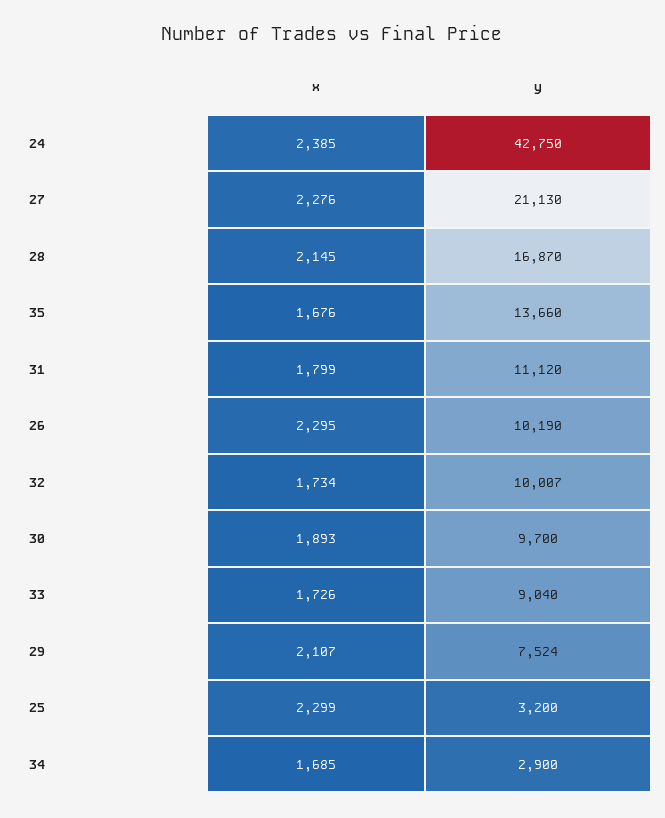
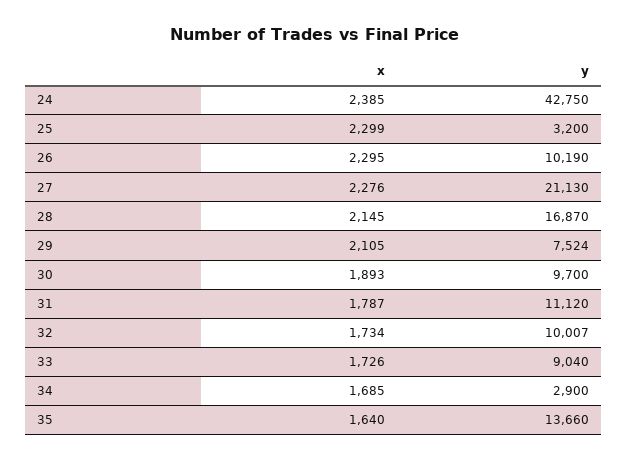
  {
    "x": {
      "24": 2385,
      "27": 2276,
      "28": 2145,
-     "35": 1676,
+     "35": 1640,
-     "31": 1799,
+     "31": 1787,
      "26": 2295,
      "32": 1734,
      "30": 1893,
      "33": 1726,
-     "29": 2107,
+     "29": 2105,
      "25": 2299,
      "34": 1685
    },
    "y": {
      "24": 42750,
      "27": 21130,
      "28": 16870,
      "35": 13660,
      "31": 11120,
      "26": 10190,
      "32": 10007,
      "30": 9700,
      "33": 9040,
      "29": 7524,
      "25": 3200,
      "34": 2900
    }
  }

